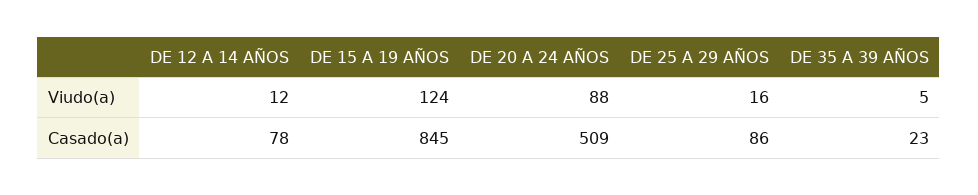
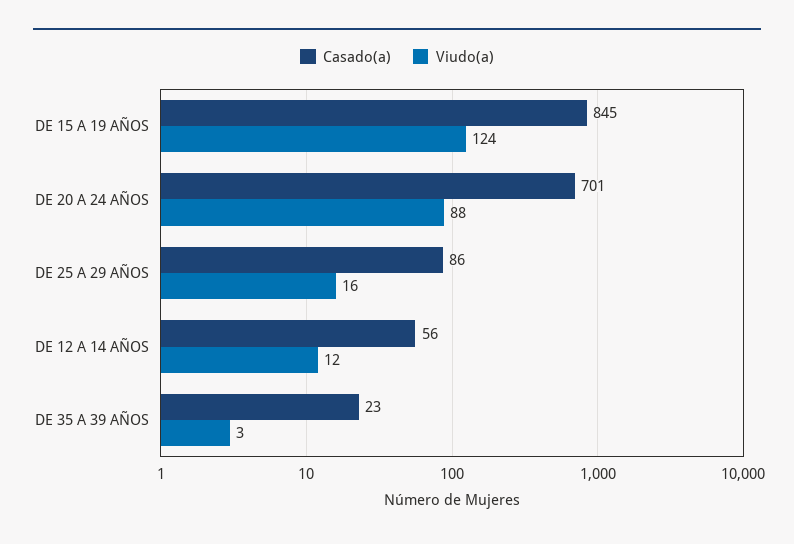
  {
    "Viudo(a)": {
      "DE 12 A 14 AÑOS": 12,
      "DE 15 A 19 AÑOS": 124,
      "DE 20 A 24 AÑOS": 88,
      "DE 25 A 29 AÑOS": 16,
-     "DE 35 A 39 AÑOS": 5
+     "DE 35 A 39 AÑOS": 3
    },
    "Casado(a)": {
-     "DE 12 A 14 AÑOS": 78,
+     "DE 12 A 14 AÑOS": 56,
      "DE 15 A 19 AÑOS": 845,
-     "DE 20 A 24 AÑOS": 509,
+     "DE 20 A 24 AÑOS": 701,
      "DE 25 A 29 AÑOS": 86,
      "DE 35 A 39 AÑOS": 23
    }
  }

